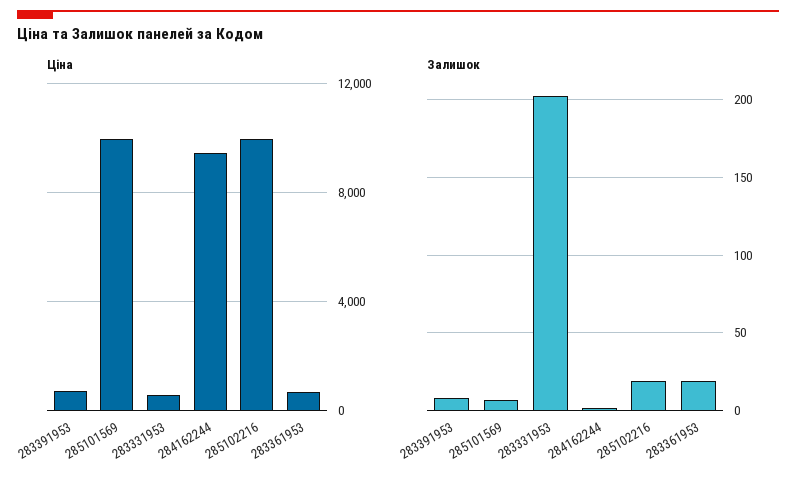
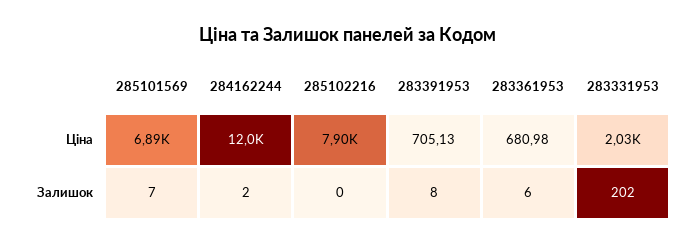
  {
    "Ціна": {
      "283391953": 705.13,
-     "285101569": 10000,
+     "285101569": 6890,
-     "283331953": 500,
+     "283331953": 2030,
-     "284162244": 9500,
+     "284162244": 12000,
-     "285102216": 10000,
+     "285102216": 7900,
      "283361953": 680.98
    },
    "Залишок": {
      "283391953": 8,
      "285101569": 7,
      "283331953": 202,
      "284162244": 2,
-     "285102216": 20,
+     "285102216": 0,
-     "283361953": 20
+     "283361953": 6
    }
  }

